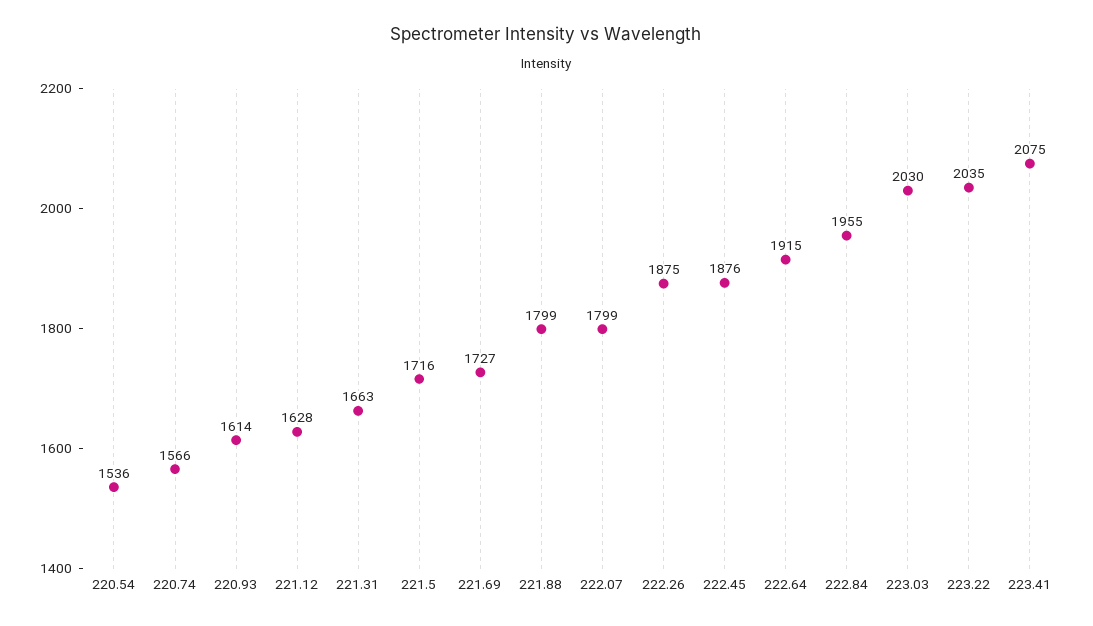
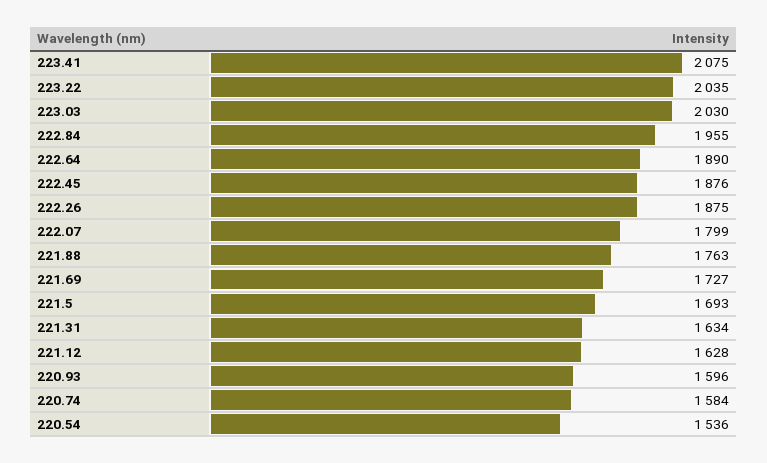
  {
    "220.54": 1536,
-   "220.74": 1566,
+   "220.74": 1584,
-   "220.93": 1614,
+   "220.93": 1596,
    "221.12": 1628,
-   "221.31": 1663,
+   "221.31": 1634,
-   "221.5": 1716,
+   "221.5": 1693,
    "221.69": 1727,
-   "221.88": 1799,
+   "221.88": 1763,
    "222.07": 1799,
    "222.26": 1875,
    "222.45": 1876,
-   "222.64": 1915,
+   "222.64": 1890,
    "222.84": 1955,
    "223.03": 2030,
    "223.22": 2035,
    "223.41": 2075
  }

